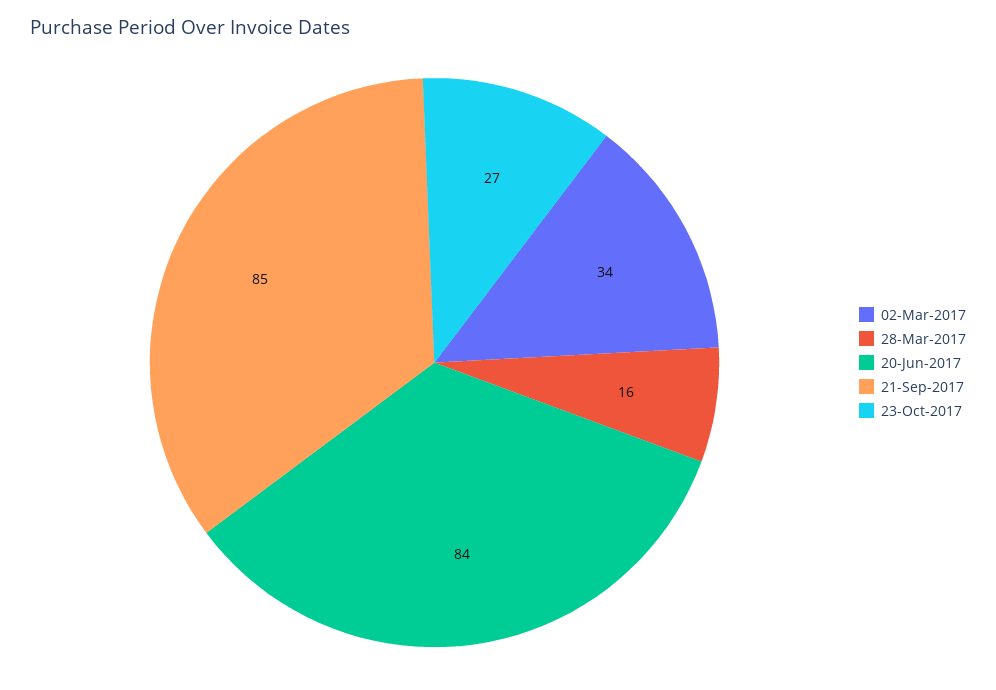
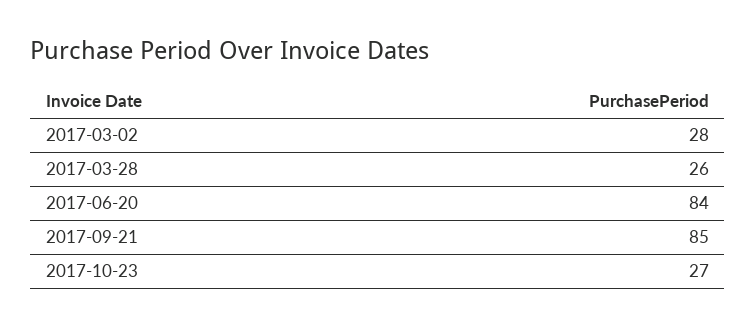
  {
-   "02-Mar-2017": 34,
+   "02-Mar-2017": 28,
-   "28-Mar-2017": 16,
+   "28-Mar-2017": 26,
    "20-Jun-2017": 84,
    "21-Sep-2017": 85,
    "23-Oct-2017": 27
  }

